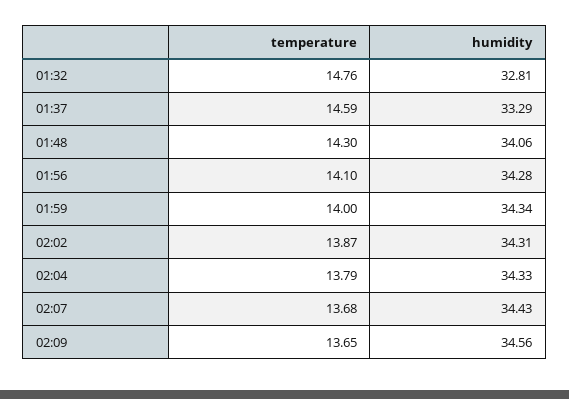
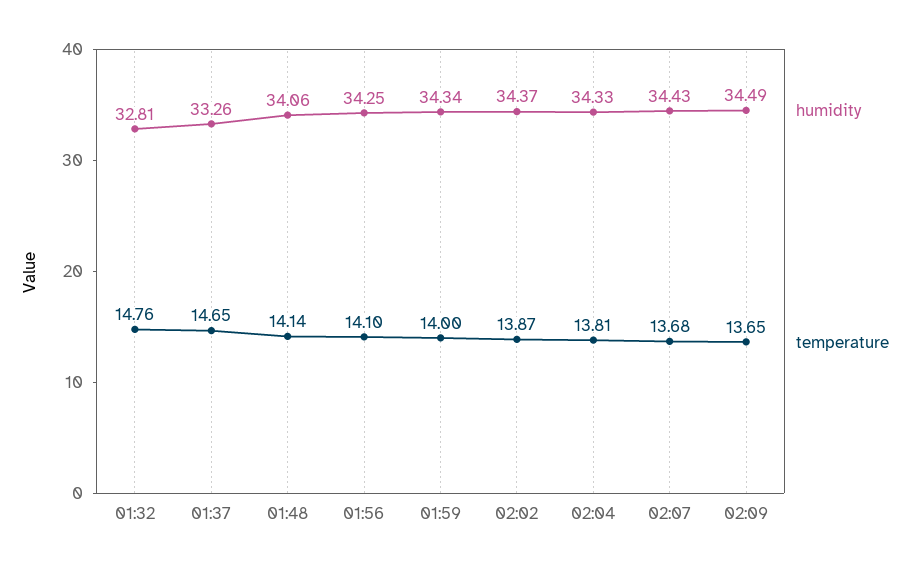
  {
    "temperature": {
      "01:32": 14.76,
-     "01:37": 14.59,
+     "01:37": 14.65,
-     "01:48": 14.3,
+     "01:48": 14.14,
      "01:56": 14.1,
      "01:59": 14,
      "02:02": 13.87,
-     "02:04": 13.79,
+     "02:04": 13.81,
      "02:07": 13.68,
      "02:09": 13.65
    },
    "humidity": {
      "01:32": 32.81,
-     "01:37": 33.29,
+     "01:37": 33.26,
      "01:48": 34.06,
-     "01:56": 34.28,
+     "01:56": 34.25,
      "01:59": 34.34,
-     "02:02": 34.31,
+     "02:02": 34.37,
      "02:04": 34.33,
      "02:07": 34.43,
-     "02:09": 34.56
+     "02:09": 34.49
    }
  }

